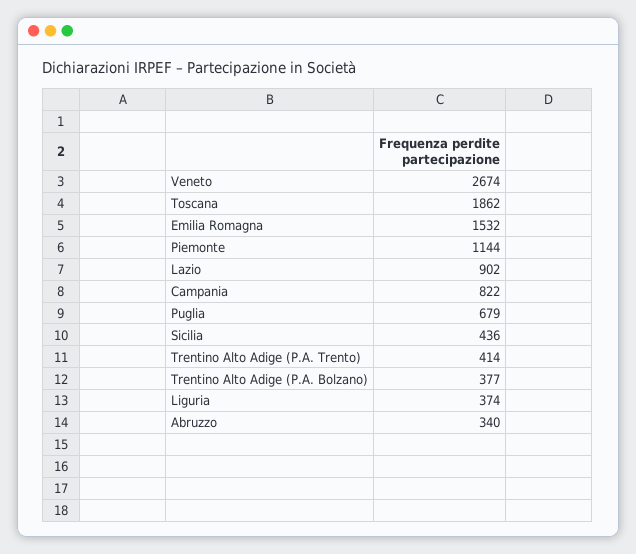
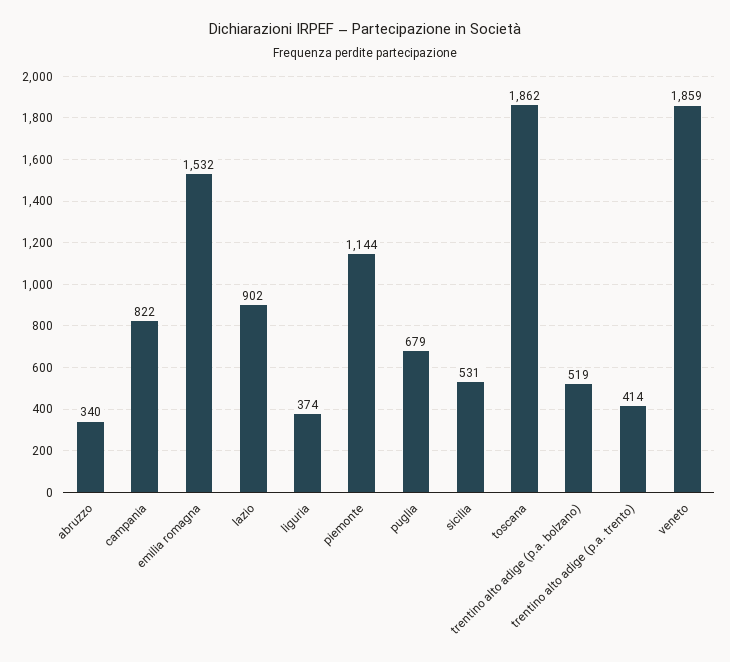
  {
-   "Veneto": 2674,
+   "Veneto": 1859,
    "Toscana": 1862,
    "Emilia Romagna": 1532,
    "Piemonte": 1144,
    "Lazio": 902,
    "Campania": 822,
    "Puglia": 679,
-   "Sicilia": 436,
+   "Sicilia": 531,
    "Trentino Alto Adige (P.A. Trento)": 414,
-   "Trentino Alto Adige (P.A. Bolzano)": 377,
+   "Trentino Alto Adige (P.A. Bolzano)": 519,
    "Liguria": 374,
    "Abruzzo": 340
  }

